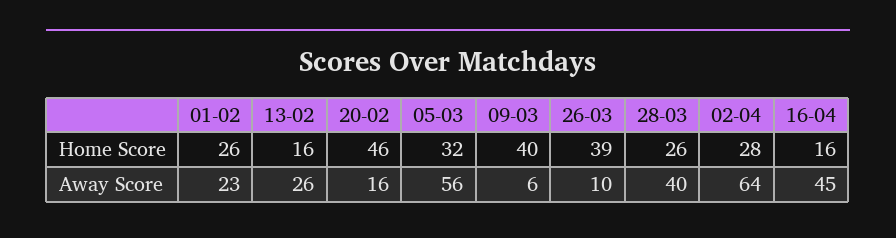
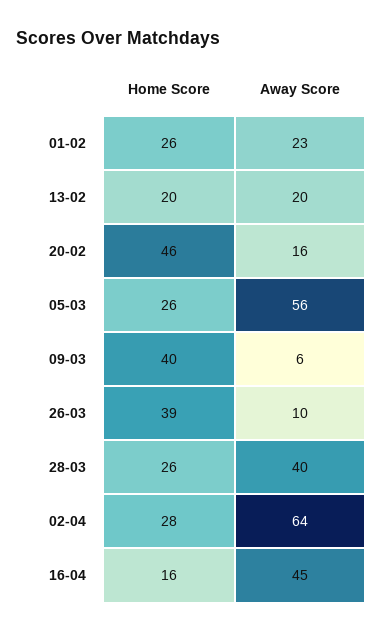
  {
    "01-02": {
      "Home Score": 26,
      "Away Score": 23
    },
    "13-02": {
-     "Home Score": 16,
+     "Home Score": 20,
-     "Away Score": 26
+     "Away Score": 20
    },
    "20-02": {
      "Home Score": 46,
      "Away Score": 16
    },
    "05-03": {
-     "Home Score": 32,
+     "Home Score": 26,
      "Away Score": 56
    },
    "09-03": {
      "Home Score": 40,
      "Away Score": 6
    },
    "26-03": {
      "Home Score": 39,
      "Away Score": 10
    },
    "28-03": {
      "Home Score": 26,
      "Away Score": 40
    },
    "02-04": {
      "Home Score": 28,
      "Away Score": 64
    },
    "16-04": {
      "Home Score": 16,
      "Away Score": 45
    }
  }

